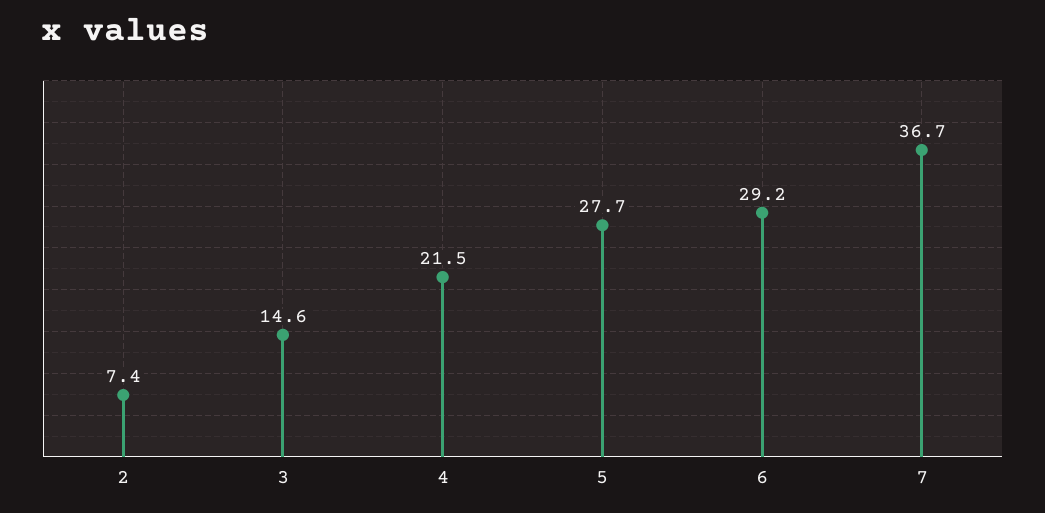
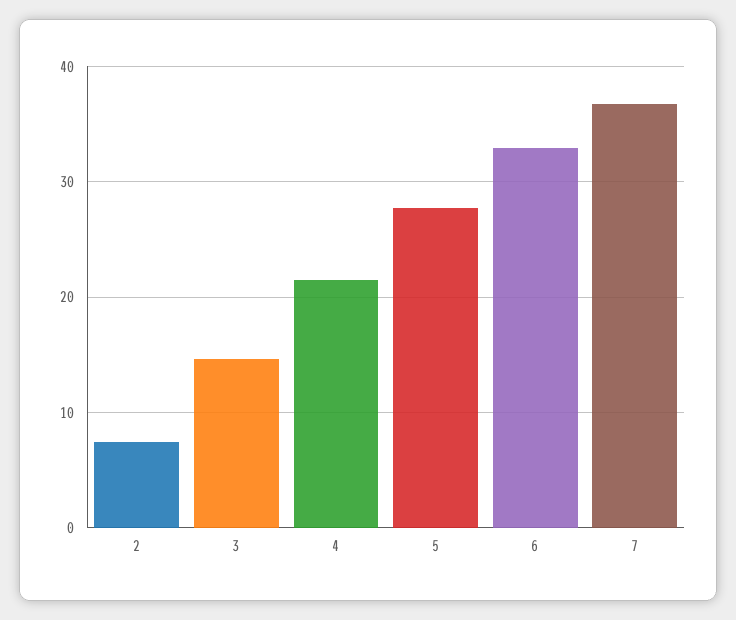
  {
    "2": 7.4,
    "3": 14.6,
    "4": 21.5,
    "5": 27.7,
-   "6": 29.2,
+   "6": 33,
    "7": 36.7
  }

